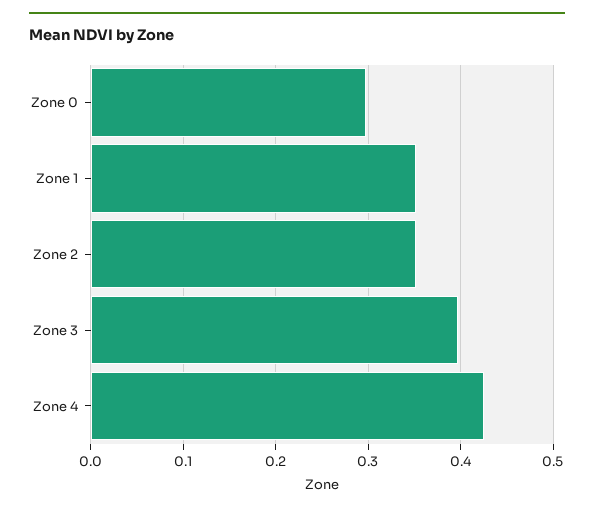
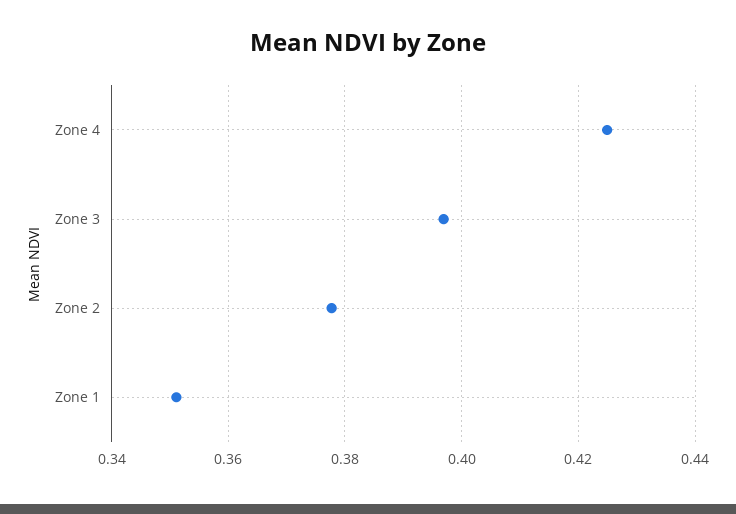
  {
-   "Zone 0": 0.3,
    "Zone 1": 0.352,
-   "Zone 2": 0.35,
+   "Zone 2": 0.378,
    "Zone 3": 0.396,
    "Zone 4": 0.424
  }

